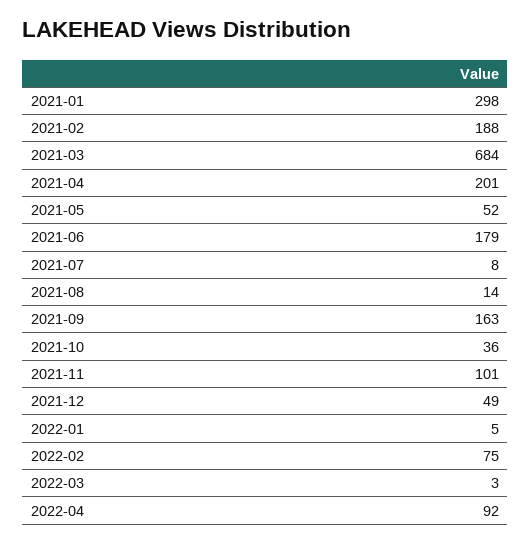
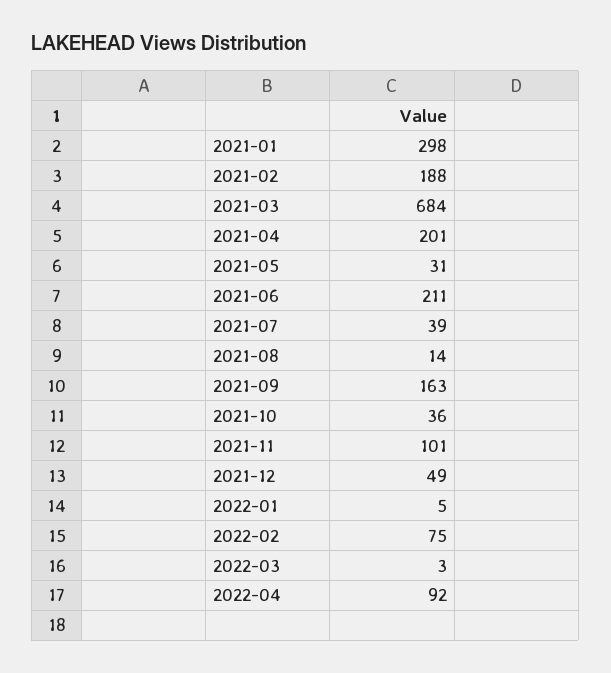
  {
    "2021-01": 298,
    "2021-02": 188,
    "2021-03": 684,
    "2021-04": 201,
-   "2021-05": 52,
+   "2021-05": 31,
-   "2021-06": 179,
+   "2021-06": 211,
-   "2021-07": 8,
+   "2021-07": 39,
    "2021-08": 14,
    "2021-09": 163,
    "2021-10": 36,
    "2021-11": 101,
    "2021-12": 49,
    "2022-01": 5,
    "2022-02": 75,
    "2022-03": 3,
    "2022-04": 92
  }

